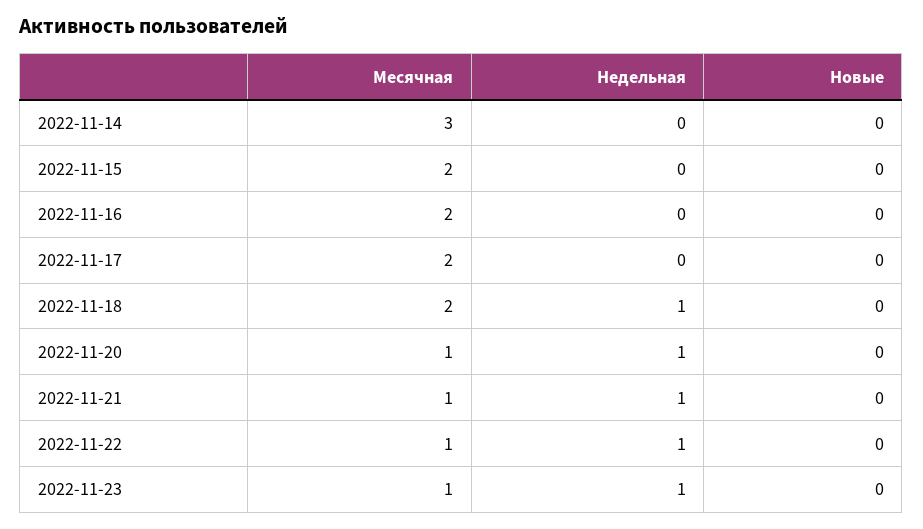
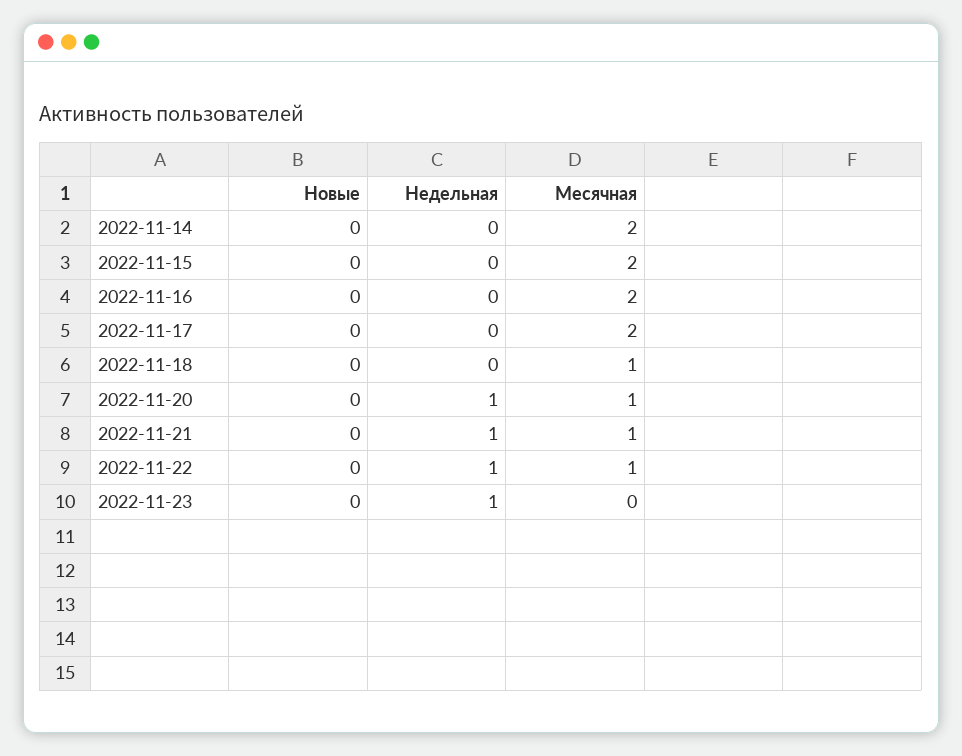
  {
    "Месячная": {
-     "2022-11-14": 3,
+     "2022-11-14": 2,
      "2022-11-15": 2,
      "2022-11-16": 2,
      "2022-11-17": 2,
-     "2022-11-18": 2,
+     "2022-11-18": 1,
      "2022-11-20": 1,
      "2022-11-21": 1,
      "2022-11-22": 1,
-     "2022-11-23": 1
+     "2022-11-23": 0
    },
    "Недельная": {
      "2022-11-14": 0,
      "2022-11-15": 0,
      "2022-11-16": 0,
      "2022-11-17": 0,
-     "2022-11-18": 1,
+     "2022-11-18": 0,
      "2022-11-20": 1,
      "2022-11-21": 1,
      "2022-11-22": 1,
      "2022-11-23": 1
    },
    "Новые": {
      "2022-11-14": 0,
      "2022-11-15": 0,
      "2022-11-16": 0,
      "2022-11-17": 0,
      "2022-11-18": 0,
      "2022-11-20": 0,
      "2022-11-21": 0,
      "2022-11-22": 0,
      "2022-11-23": 0
    }
  }

